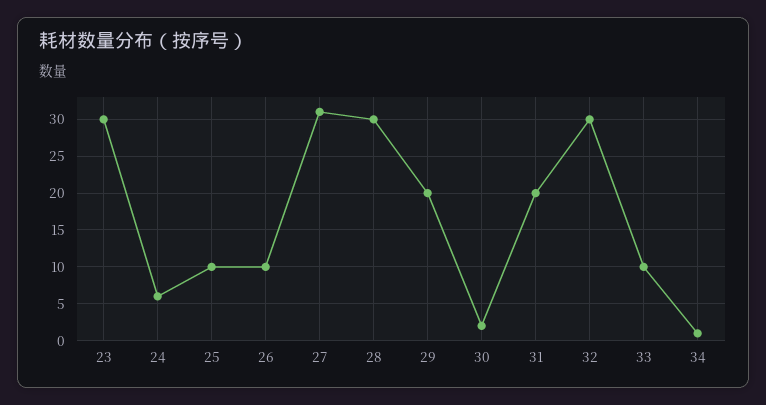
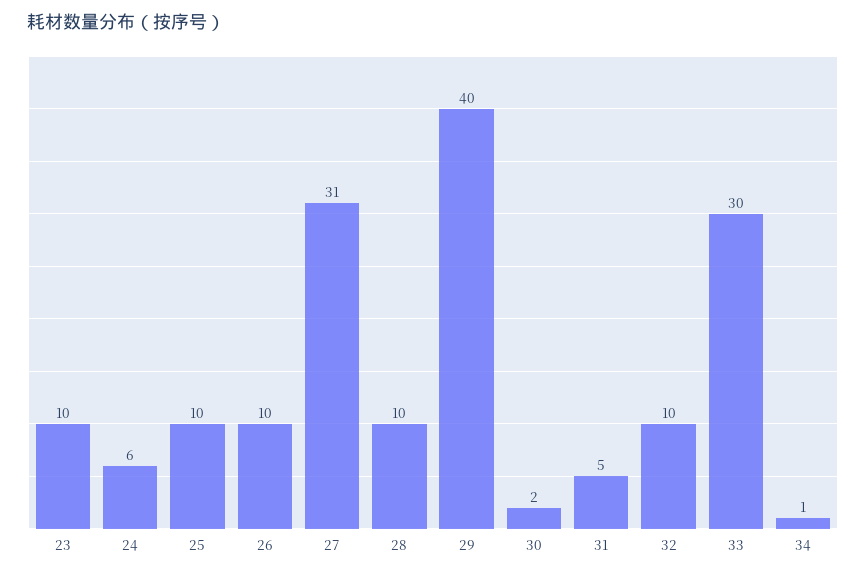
  {
-   "23": 30,
+   "23": 10,
    "24": 6,
    "25": 10,
    "26": 10,
    "27": 31,
-   "28": 30,
+   "28": 10,
-   "29": 20,
+   "29": 40,
    "30": 2,
-   "31": 20,
+   "31": 5,
-   "32": 30,
+   "32": 10,
-   "33": 10,
+   "33": 30,
    "34": 1
  }

